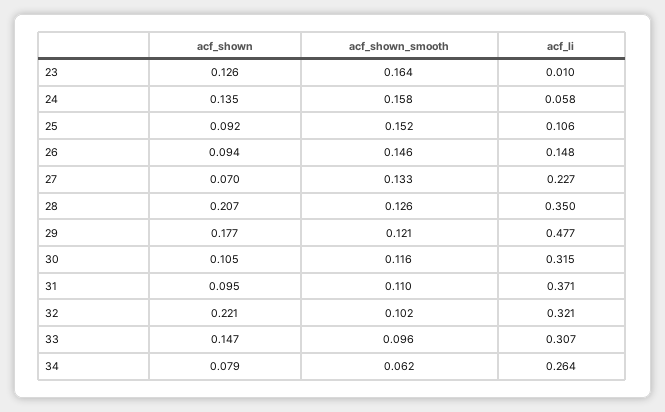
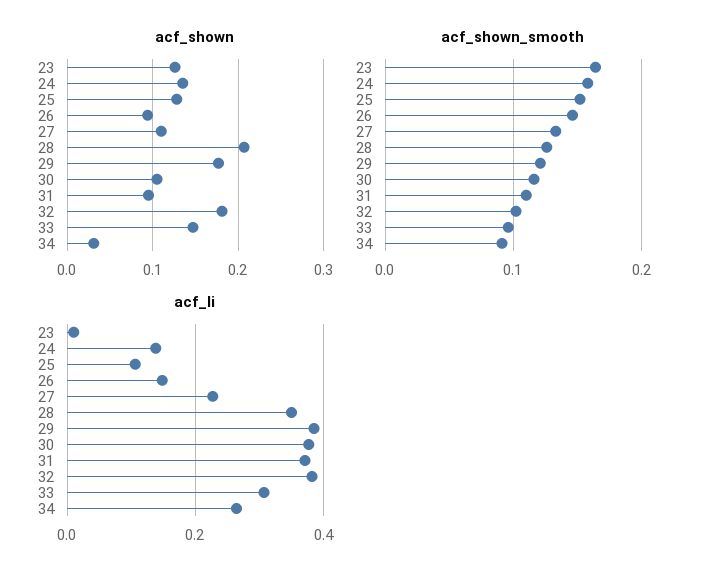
  {
    "acf_shown": {
      "23": 0.126,
      "24": 0.135,
-     "25": 0.092,
+     "25": 0.13,
      "26": 0.094,
-     "27": 0.07,
+     "27": 0.11,
      "28": 0.207,
      "29": 0.177,
      "30": 0.105,
      "31": 0.095,
-     "32": 0.221,
+     "32": 0.18,
      "33": 0.147,
-     "34": 0.079
+     "34": 0.03
    },
    "acf_shown_smooth": {
      "23": 0.164,
      "24": 0.158,
      "25": 0.152,
      "26": 0.146,
      "27": 0.133,
      "28": 0.126,
      "29": 0.121,
      "30": 0.116,
      "31": 0.11,
      "32": 0.102,
      "33": 0.096,
-     "34": 0.062
+     "34": 0.09
    },
    "acf_li": {
      "23": 0.01,
-     "24": 0.058,
+     "24": 0.14,
      "25": 0.106,
      "26": 0.148,
      "27": 0.227,
      "28": 0.35,
-     "29": 0.477,
+     "29": 0.38,
-     "30": 0.315,
+     "30": 0.38,
      "31": 0.371,
-     "32": 0.321,
+     "32": 0.38,
      "33": 0.307,
      "34": 0.264
    }
  }

